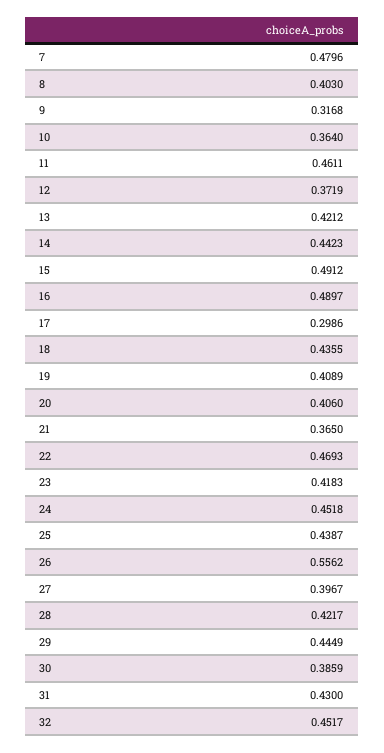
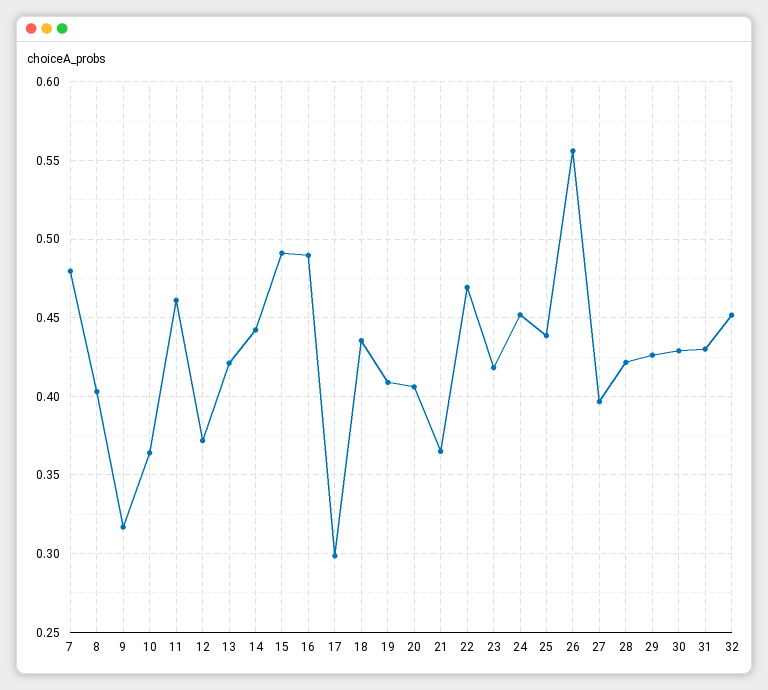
  {
    "7": 0.4796,
    "8": 0.403,
    "9": 0.3168,
    "10": 0.364,
    "11": 0.4611,
    "12": 0.3719,
    "13": 0.4212,
    "14": 0.4423,
    "15": 0.4912,
    "16": 0.4897,
    "17": 0.2986,
    "18": 0.4355,
    "19": 0.4089,
    "20": 0.406,
    "21": 0.365,
    "22": 0.4693,
    "23": 0.4183,
    "24": 0.4518,
    "25": 0.4387,
    "26": 0.5562,
    "27": 0.3967,
    "28": 0.4217,
-   "29": 0.4449,
+   "29": 0.425,
-   "30": 0.3859,
+   "30": 0.43,
    "31": 0.43,
    "32": 0.4517
  }

